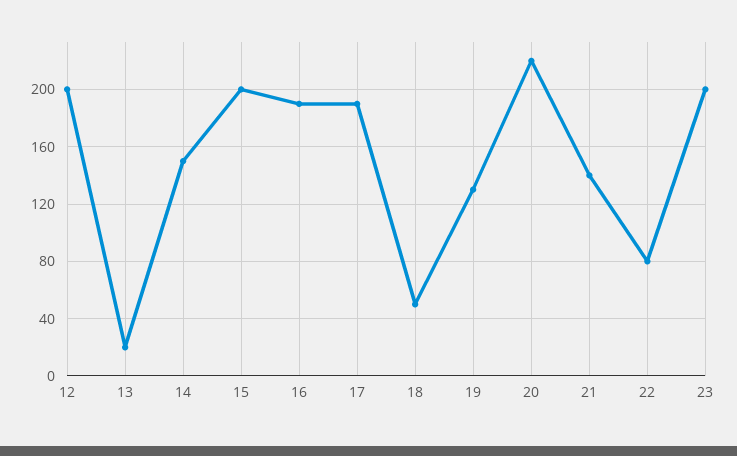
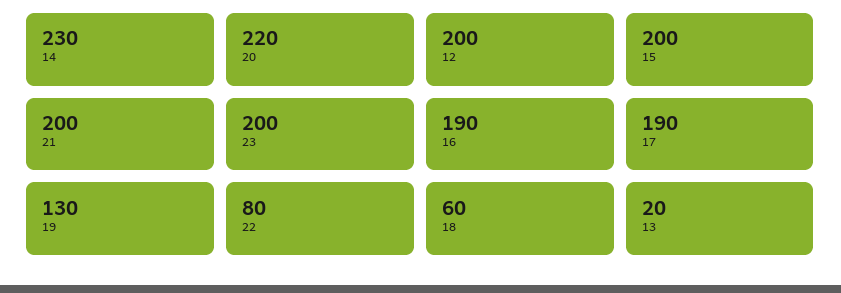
  {
    "12": 200,
    "13": 20,
-   "14": 150,
+   "14": 230,
    "15": 200,
    "16": 190,
    "17": 190,
-   "18": 50,
+   "18": 60,
    "19": 130,
    "20": 220,
-   "21": 140,
+   "21": 200,
    "22": 80,
    "23": 200
  }

